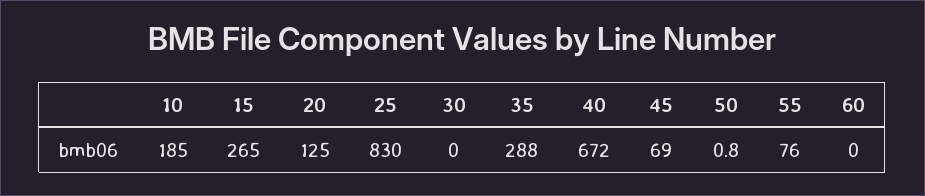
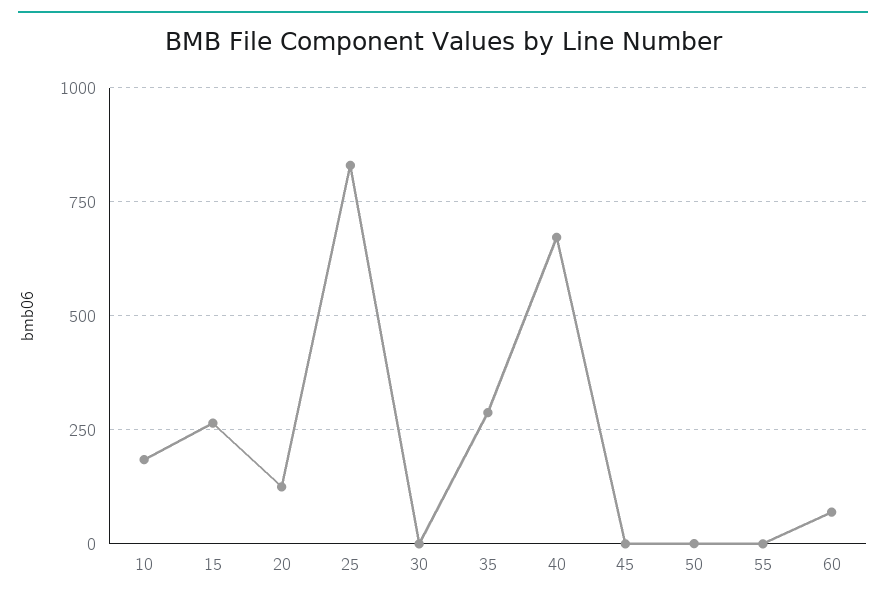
  {
    "10": 185,
    "15": 265,
    "20": 125,
    "25": 830,
    "30": 0,
    "35": 288,
    "40": 672,
-   "45": 69,
+   "45": 0,
    "50": 0.8,
-   "55": 76,
+   "55": 0,
-   "60": 0
+   "60": 75
  }

